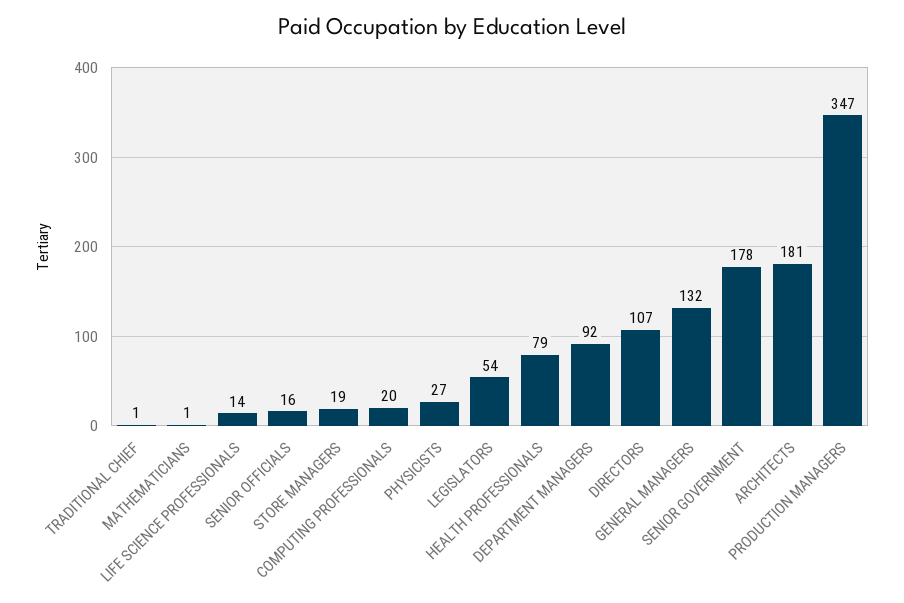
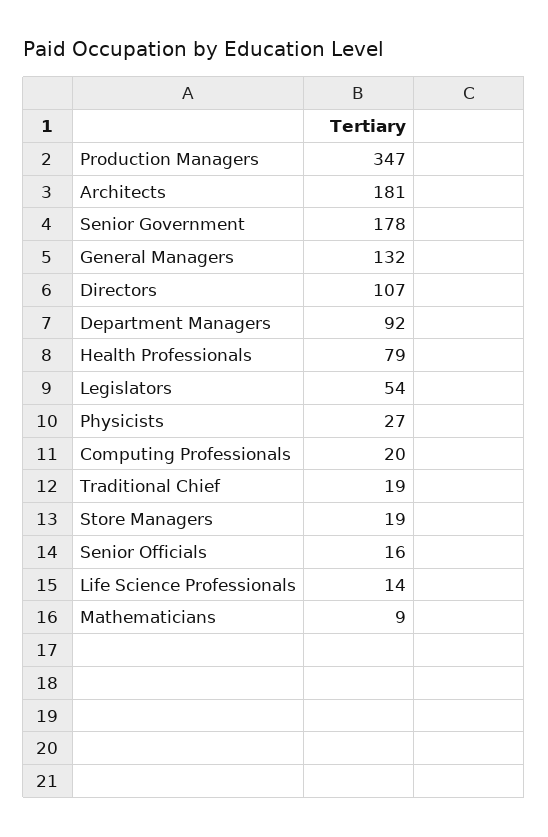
  {
-   "TRADITIONAL CHIEF": 1,
+   "TRADITIONAL CHIEF": 19,
-   "MATHEMATICIANS": 1,
+   "MATHEMATICIANS": 9,
    "LIFE SCIENCE PROFESSIONALS": 14,
    "SENIOR OFFICIALS": 16,
    "STORE MANAGERS": 19,
    "COMPUTING PROFESSIONALS": 20,
    "PHYSICISTS": 27,
    "LEGISLATORS": 54,
    "HEALTH PROFESSIONALS": 79,
    "DEPARTMENT MANAGERS": 92,
    "DIRECTORS": 107,
    "GENERAL MANAGERS": 132,
    "SENIOR GOVERNMENT": 178,
    "ARCHITECTS": 181,
    "PRODUCTION MANAGERS": 347
  }

